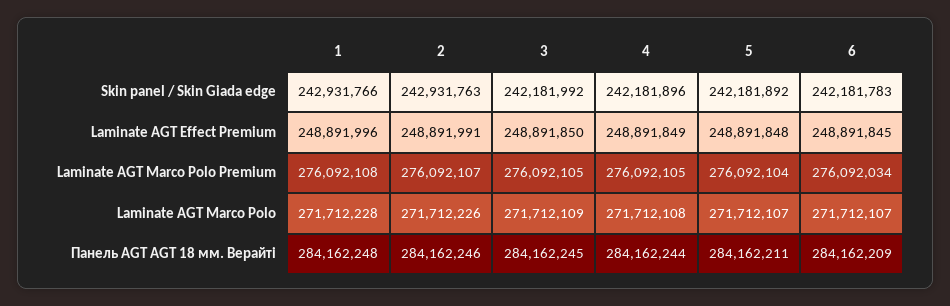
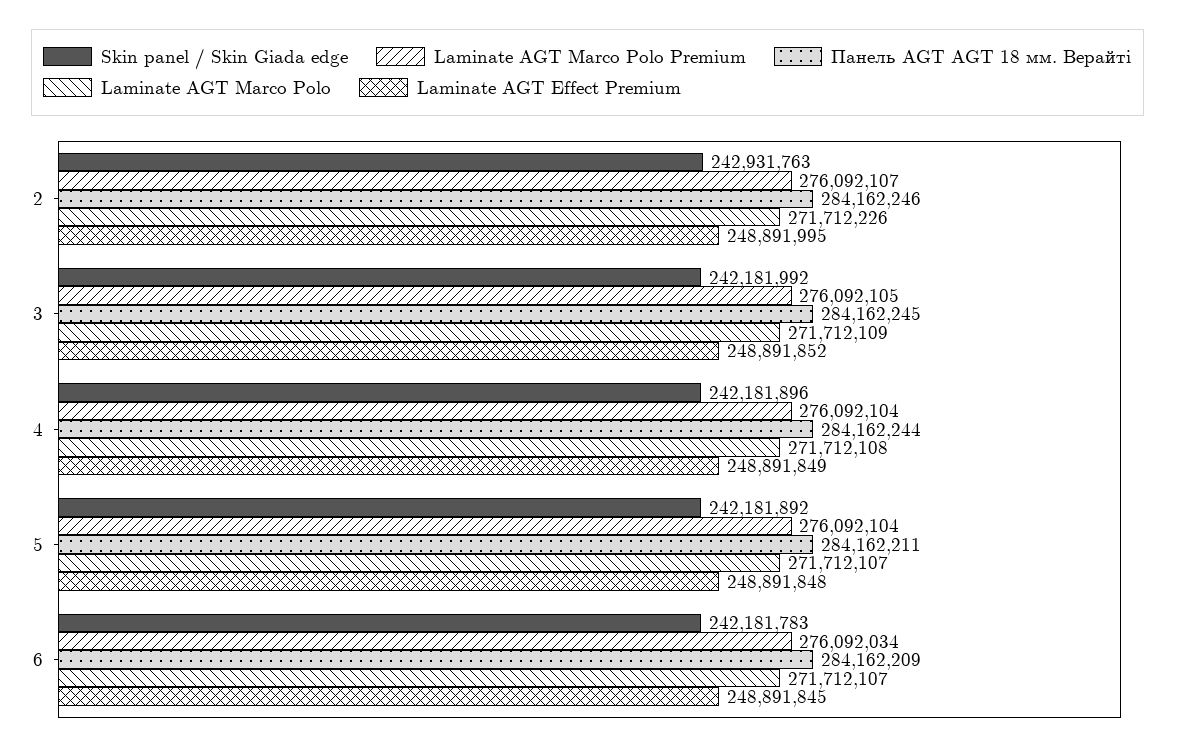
  {
    "Skin panel / Skin Giada edge": {
-     "1": 242931766,
      "2": 242931763,
      "3": 242181992,
      "4": 242181896,
      "5": 242181892,
      "6": 242181783
    },
    "Laminate AGT Effect Premium": {
-     "1": 248891996,
-     "2": 248891991,
+     "2": 248891995,
-     "3": 248891850,
+     "3": 248891852,
      "4": 248891849,
      "5": 248891848,
      "6": 248891845
    },
    "Laminate AGT Marco Polo Premium": {
-     "1": 276092108,
      "2": 276092107,
      "3": 276092105,
-     "4": 276092105,
+     "4": 276092104,
      "5": 276092104,
      "6": 276092034
    },
    "Laminate AGT Marco Polo": {
-     "1": 271712228,
      "2": 271712226,
      "3": 271712109,
      "4": 271712108,
      "5": 271712107,
      "6": 271712107
    },
    "Панель AGT AGT 18 мм. Верайті": {
-     "1": 284162248,
      "2": 284162246,
      "3": 284162245,
      "4": 284162244,
      "5": 284162211,
      "6": 284162209
    }
  }

